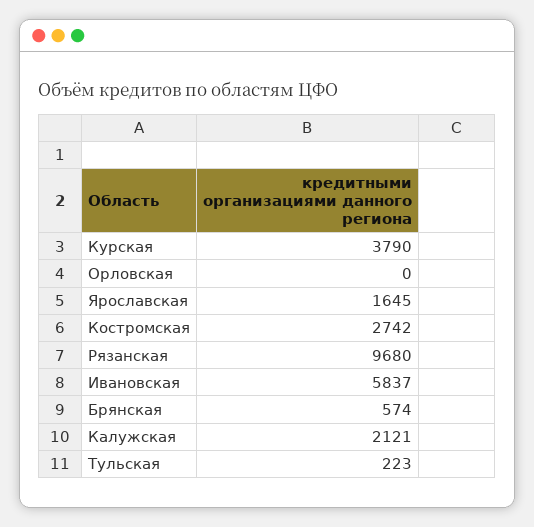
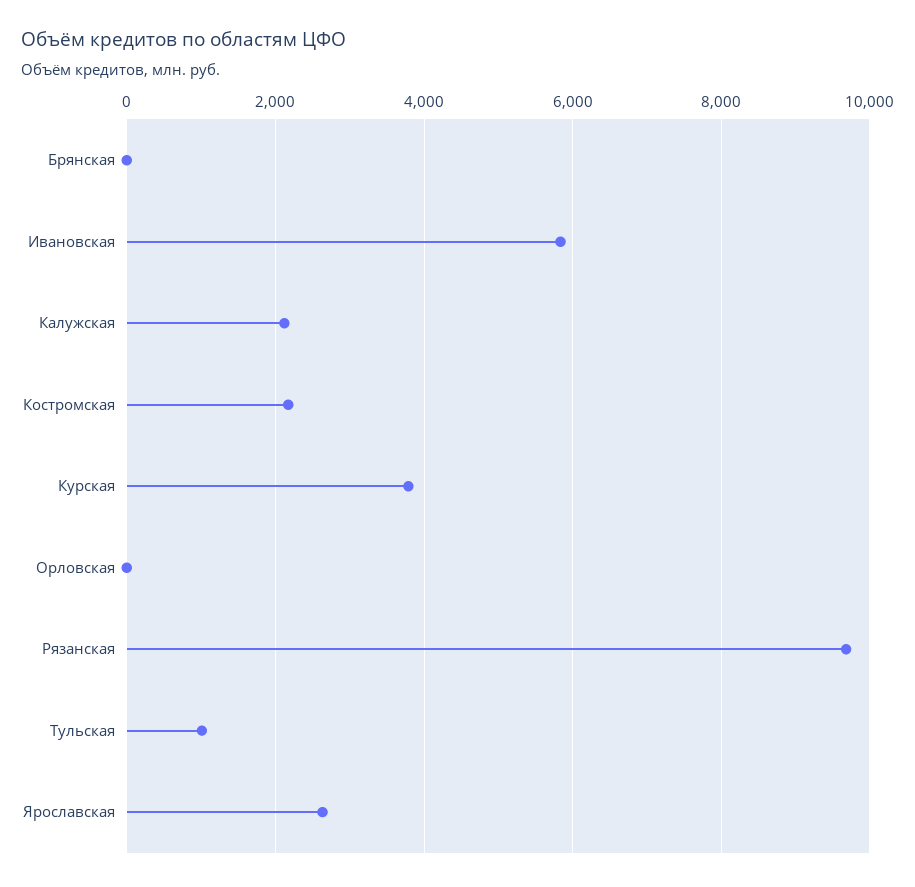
  {
    "Курская": 3790,
    "Орловская": 0,
-   "Ярославская": 1645,
+   "Ярославская": 2600,
-   "Костромская": 2742,
+   "Костромская": 2200,
    "Рязанская": 9680,
    "Ивановская": 5837,
-   "Брянская": 574,
+   "Брянская": 0,
    "Калужская": 2121,
-   "Тульская": 223
+   "Тульская": 1000
  }

